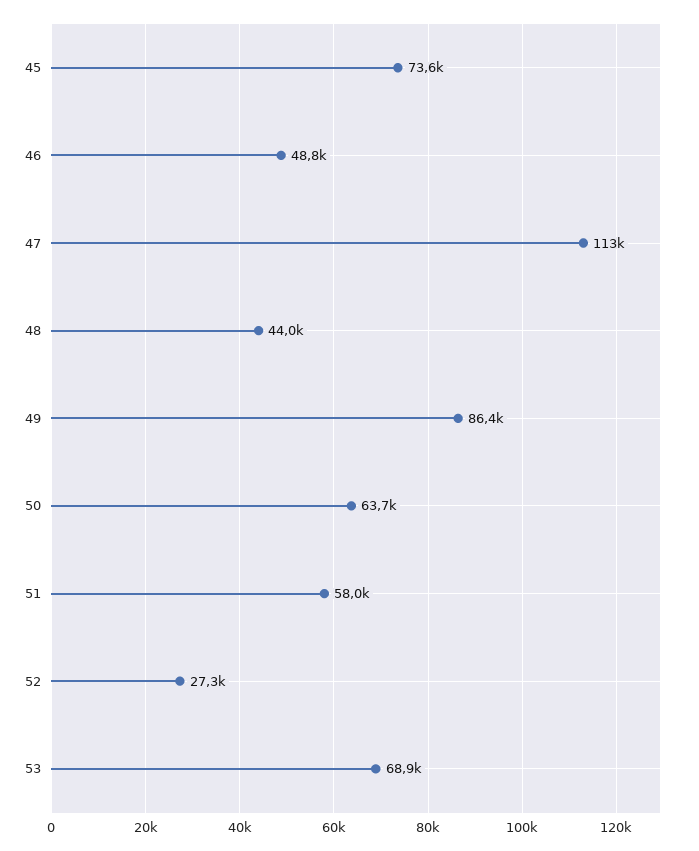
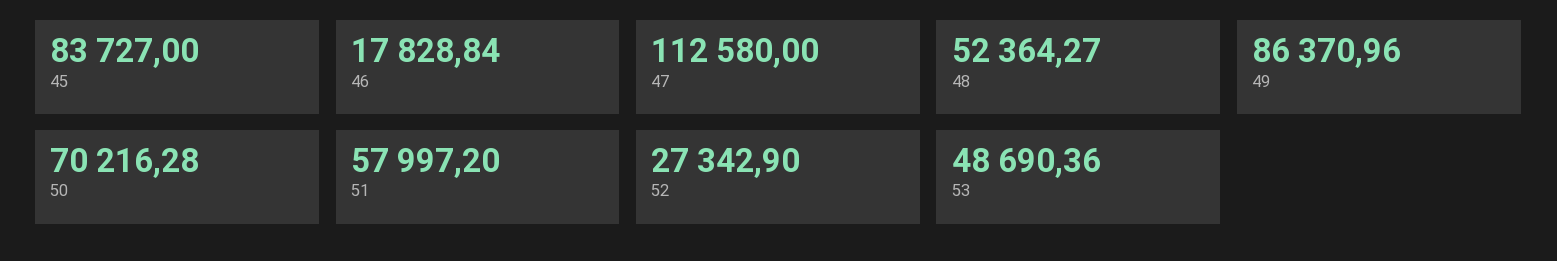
  {
-   "45": 73600,
+   "45": 83727,
-   "46": 48800,
+   "46": 17828.84,
    "47": 112580,
-   "48": 44000,
+   "48": 52364.27,
    "49": 86370.96,
-   "50": 63700,
+   "50": 70216.28,
    "51": 57997.2,
    "52": 27342.9,
-   "53": 68900
+   "53": 48690.36
  }

